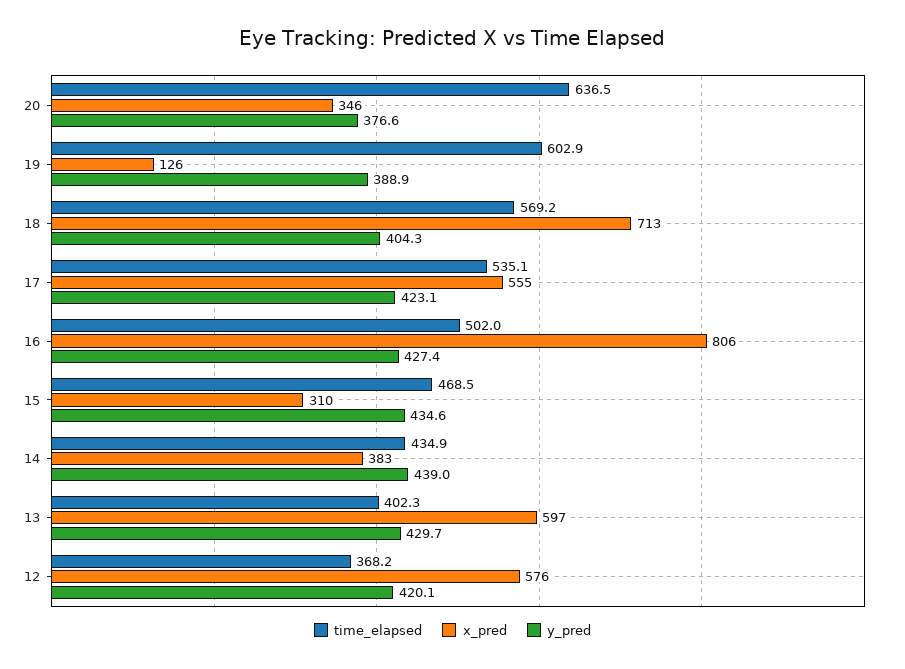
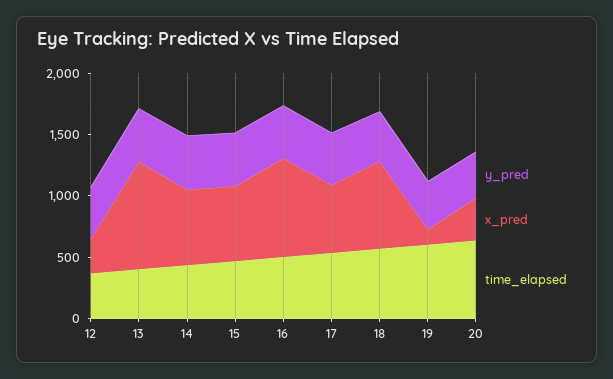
  {
    "time_elapsed": {
      "20": 636.5,
      "19": 602.9,
      "18": 569.2,
      "17": 535.1,
      "16": 502,
      "15": 468.5,
      "14": 434.9,
      "13": 402.3,
      "12": 368.2
    },
    "x_pred": {
      "20": 346,
      "19": 126,
      "18": 713,
      "17": 555,
      "16": 806,
-     "15": 310,
+     "15": 600,
-     "14": 383,
+     "14": 600,
-     "13": 597,
+     "13": 900,
-     "12": 576
+     "12": 300
    },
    "y_pred": {
      "20": 376.6,
      "19": 388.9,
      "18": 404.3,
      "17": 423.1,
      "16": 427.4,
      "15": 434.6,
      "14": 439,
      "13": 429.7,
      "12": 420.1
    }
  }

